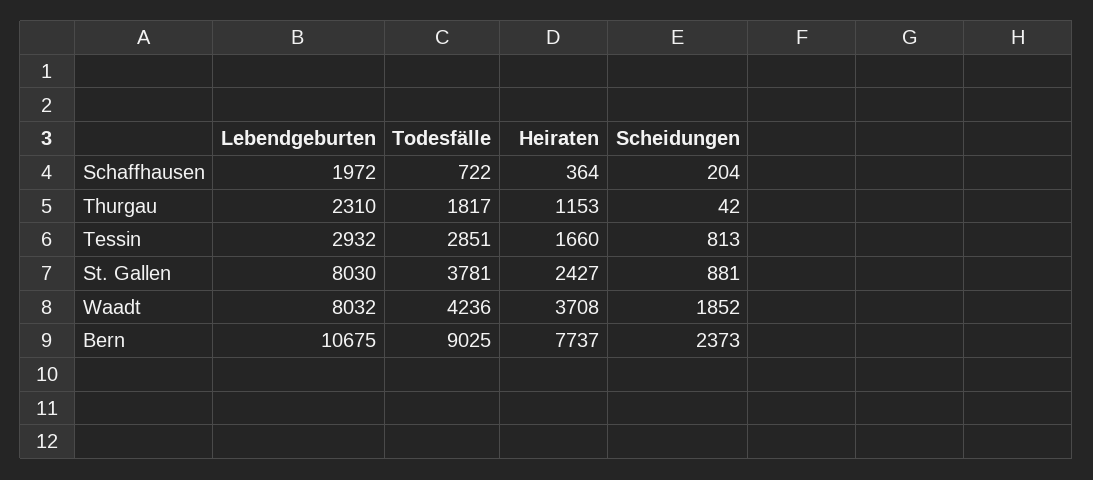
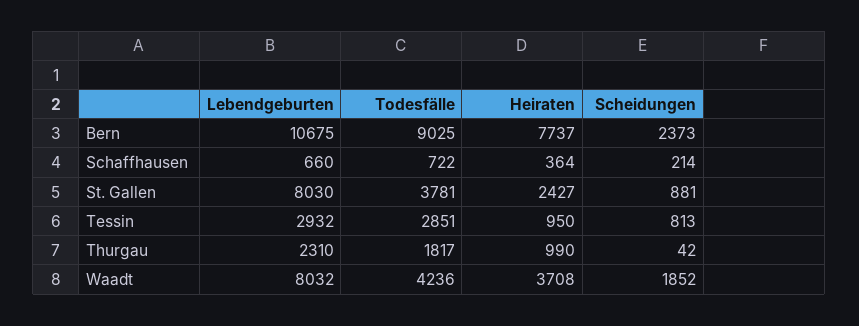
  {
    "Lebendgeburten": {
-     "Schaffhausen": 1972,
+     "Schaffhausen": 660,
      "Thurgau": 2310,
      "Tessin": 2932,
      "St. Gallen": 8030,
      "Waadt": 8032,
      "Bern": 10675
    },
    "Todesfälle": {
      "Schaffhausen": 722,
      "Thurgau": 1817,
      "Tessin": 2851,
      "St. Gallen": 3781,
      "Waadt": 4236,
      "Bern": 9025
    },
    "Heiraten": {
      "Schaffhausen": 364,
-     "Thurgau": 1153,
+     "Thurgau": 990,
-     "Tessin": 1660,
+     "Tessin": 950,
      "St. Gallen": 2427,
      "Waadt": 3708,
      "Bern": 7737
    },
    "Scheidungen": {
-     "Schaffhausen": 204,
+     "Schaffhausen": 214,
      "Thurgau": 42,
      "Tessin": 813,
      "St. Gallen": 881,
      "Waadt": 1852,
      "Bern": 2373
    }
  }

